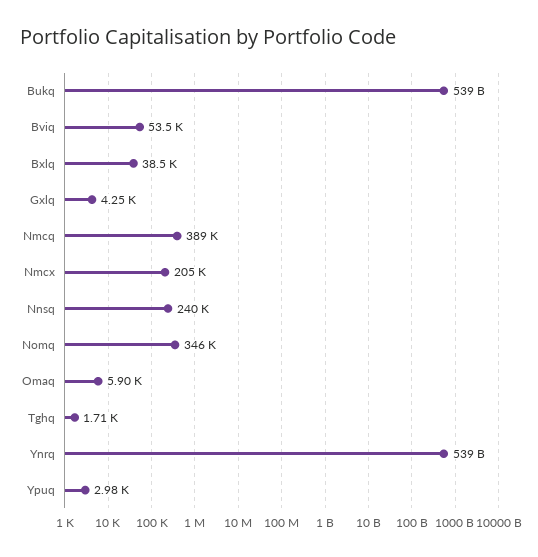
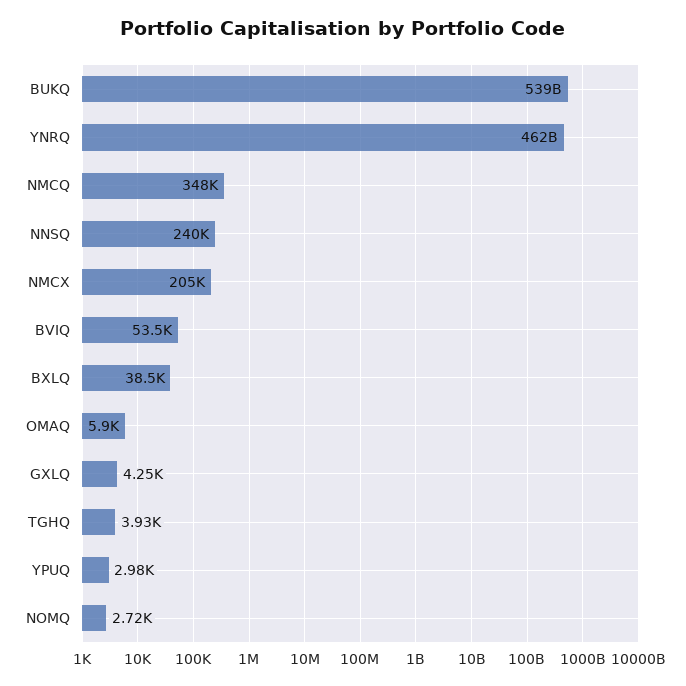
  {
    "Bukq": 539000000000,
    "Bviq": 53500,
    "Bxlq": 38500,
    "Gxlq": 4250,
-   "Nmcq": 389000,
+   "Nmcq": 348000,
    "Nmcx": 205000,
    "Nnsq": 240000,
-   "Nomq": 346000,
+   "Nomq": 2720,
    "Omaq": 5900,
-   "Tghq": 1710,
+   "Tghq": 3930,
-   "Ynrq": 539000000000,
+   "Ynrq": 462000000000,
    "Ypuq": 2980
  }

